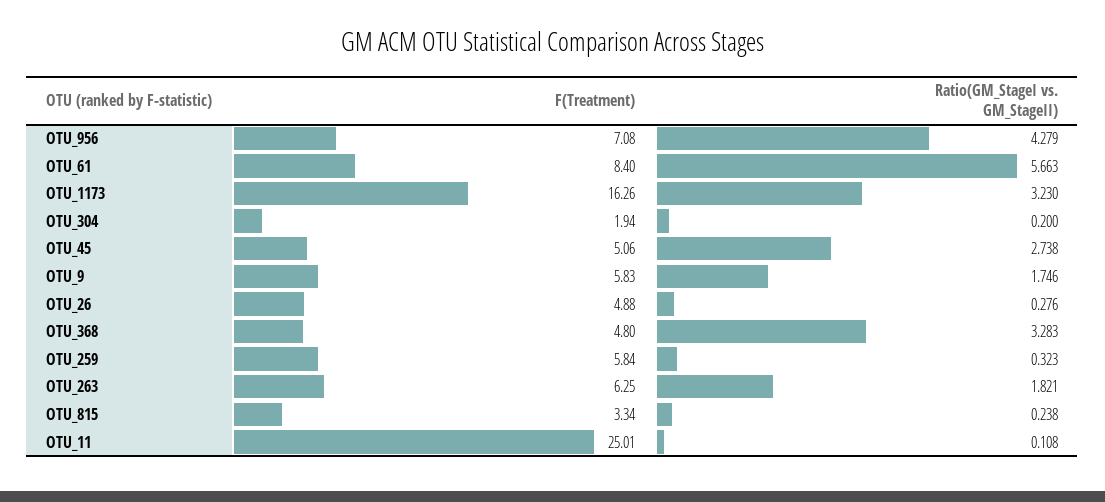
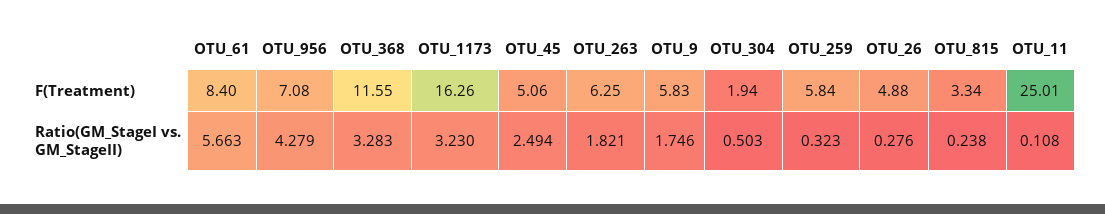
  {
    "F(Treatment)": {
      "OTU_956": 7.08,
      "OTU_61": 8.4,
      "OTU_1173": 16.26,
      "OTU_304": 1.94,
      "OTU_45": 5.06,
      "OTU_9": 5.83,
      "OTU_26": 4.88,
-     "OTU_368": 4.8,
+     "OTU_368": 11.55,
      "OTU_259": 5.84,
      "OTU_263": 6.25,
      "OTU_815": 3.34,
      "OTU_11": 25.01
    },
    "Ratio(GM_StageI vs. GM_StageII)": {
      "OTU_956": 4.279,
      "OTU_61": 5.663,
      "OTU_1173": 3.23,
-     "OTU_304": 0.2,
+     "OTU_304": 0.503,
-     "OTU_45": 2.738,
+     "OTU_45": 2.494,
      "OTU_9": 1.746,
      "OTU_26": 0.276,
      "OTU_368": 3.283,
      "OTU_259": 0.323,
      "OTU_263": 1.821,
      "OTU_815": 0.238,
      "OTU_11": 0.108
    }
  }

